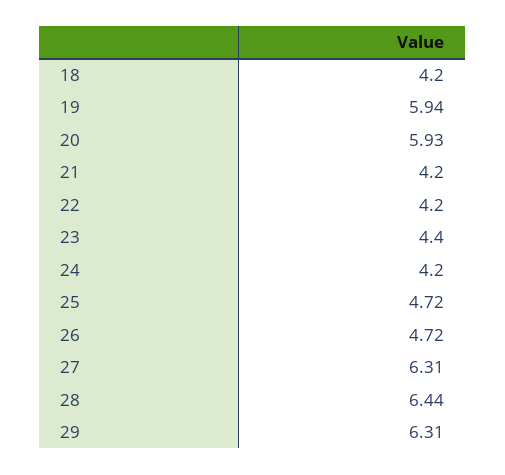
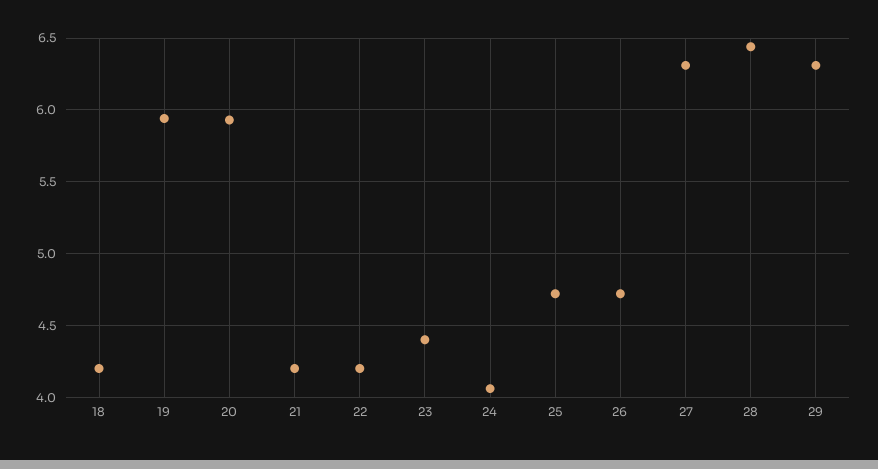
  {
    "18": 4.2,
    "19": 5.94,
    "20": 5.93,
    "21": 4.2,
    "22": 4.2,
    "23": 4.4,
-   "24": 4.2,
+   "24": 4.05,
    "25": 4.72,
    "26": 4.72,
    "27": 6.31,
    "28": 6.44,
    "29": 6.31
  }

